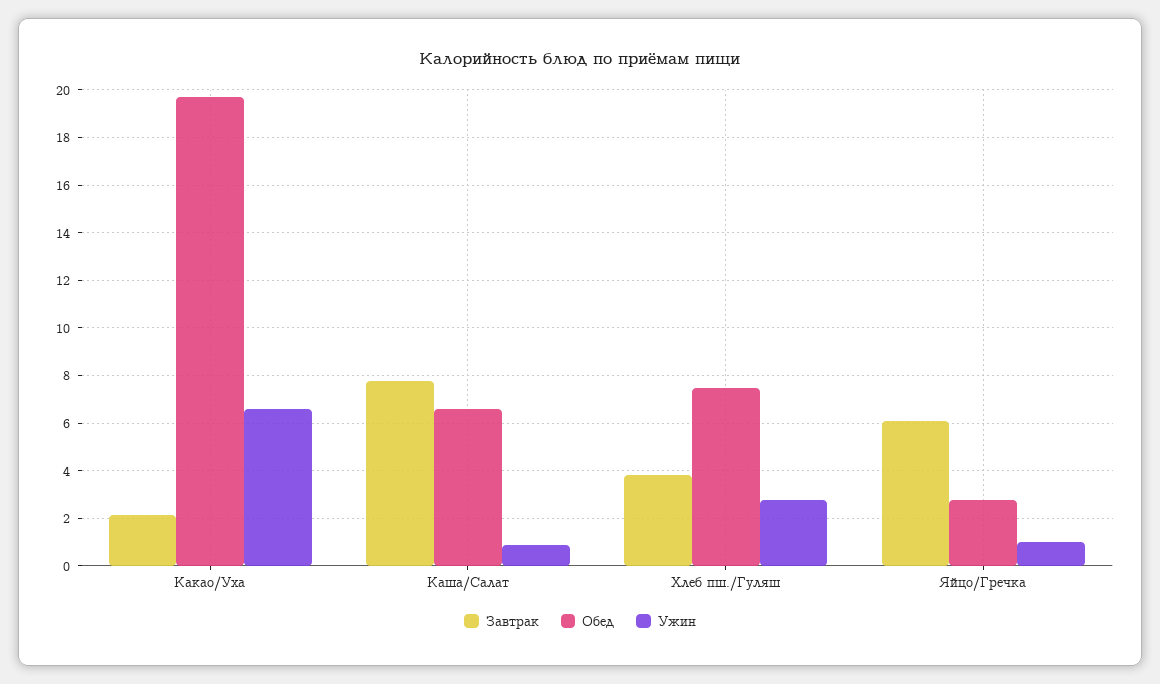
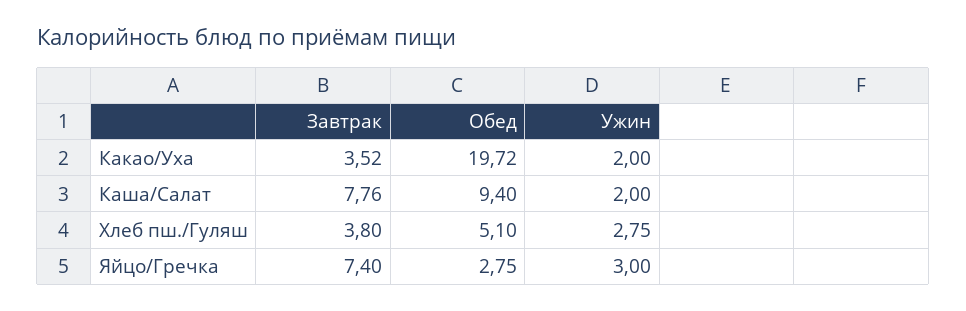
  {
    "Завтрак": {
-     "Какао/Уха": 2,
+     "Какао/Уха": 3.52,
      "Каша/Салат": 7.76,
      "Хлеб пш./Гуляш": 3.8,
-     "Яйцо/Гречка": 6
+     "Яйцо/Гречка": 7.4
    },
    "Обед": {
      "Какао/Уха": 19.72,
-     "Каша/Салат": 6.5,
+     "Каша/Салат": 9.4,
-     "Хлеб пш./Гуляш": 7.5,
+     "Хлеб пш./Гуляш": 5.1,
      "Яйцо/Гречка": 2.75
    },
    "Ужин": {
-     "Какао/Уха": 6.5,
+     "Какао/Уха": 2,
-     "Каша/Салат": 1,
+     "Каша/Салат": 2,
      "Хлеб пш./Гуляш": 2.75,
-     "Яйцо/Гречка": 1
+     "Яйцо/Гречка": 3
    }
  }

